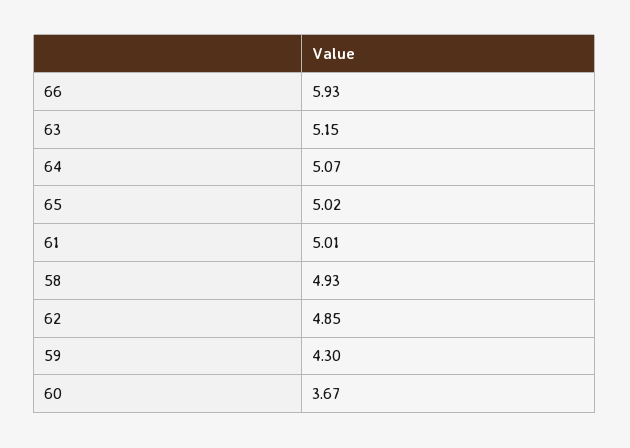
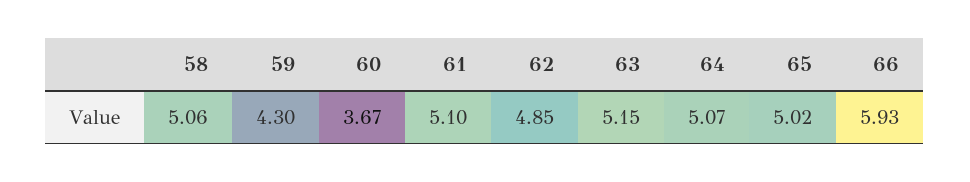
  {
    "66": 5.93,
    "63": 5.15,
    "64": 5.07,
    "65": 5.02,
-   "61": 5.01,
+   "61": 5.1,
-   "58": 4.93,
+   "58": 5.06,
    "62": 4.85,
    "59": 4.3,
    "60": 3.67
  }

